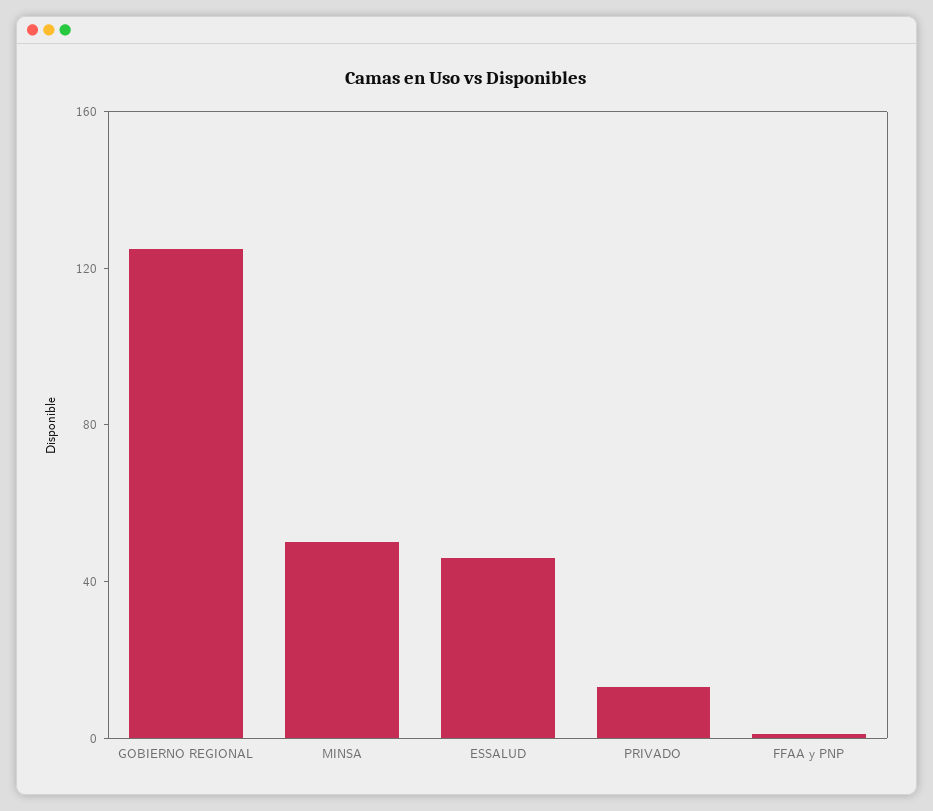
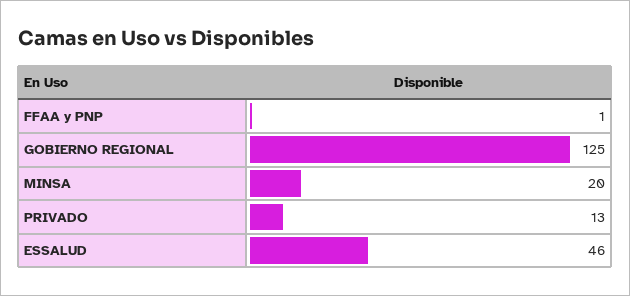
  {
    "GOBIERNO REGIONAL": 125,
-   "MINSA": 50,
+   "MINSA": 20,
    "ESSALUD": 46,
    "PRIVADO": 13,
    "FFAA y PNP": 1
  }

